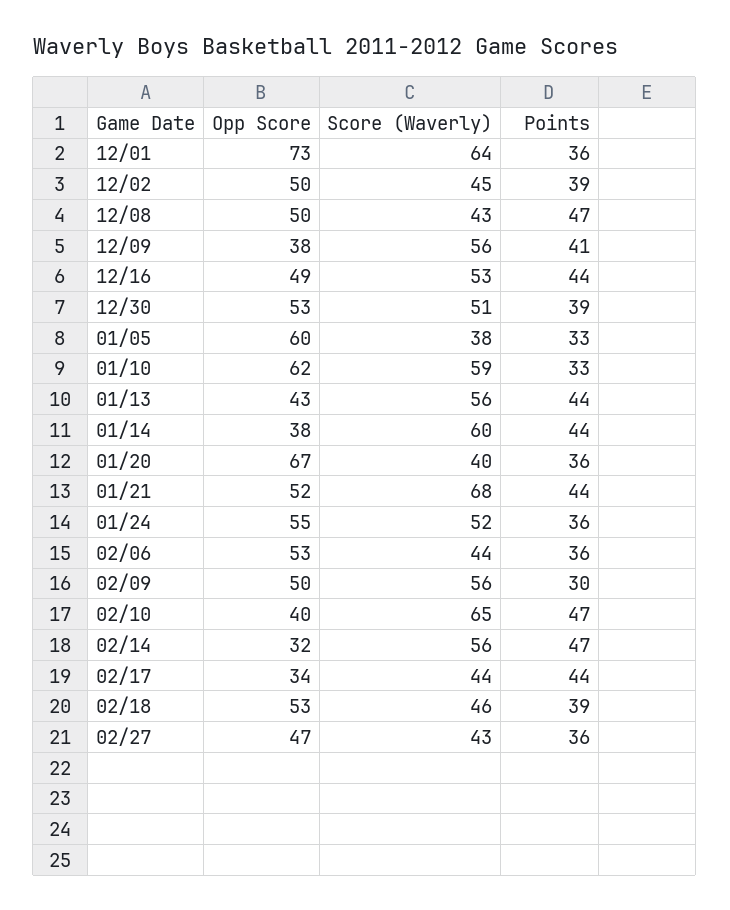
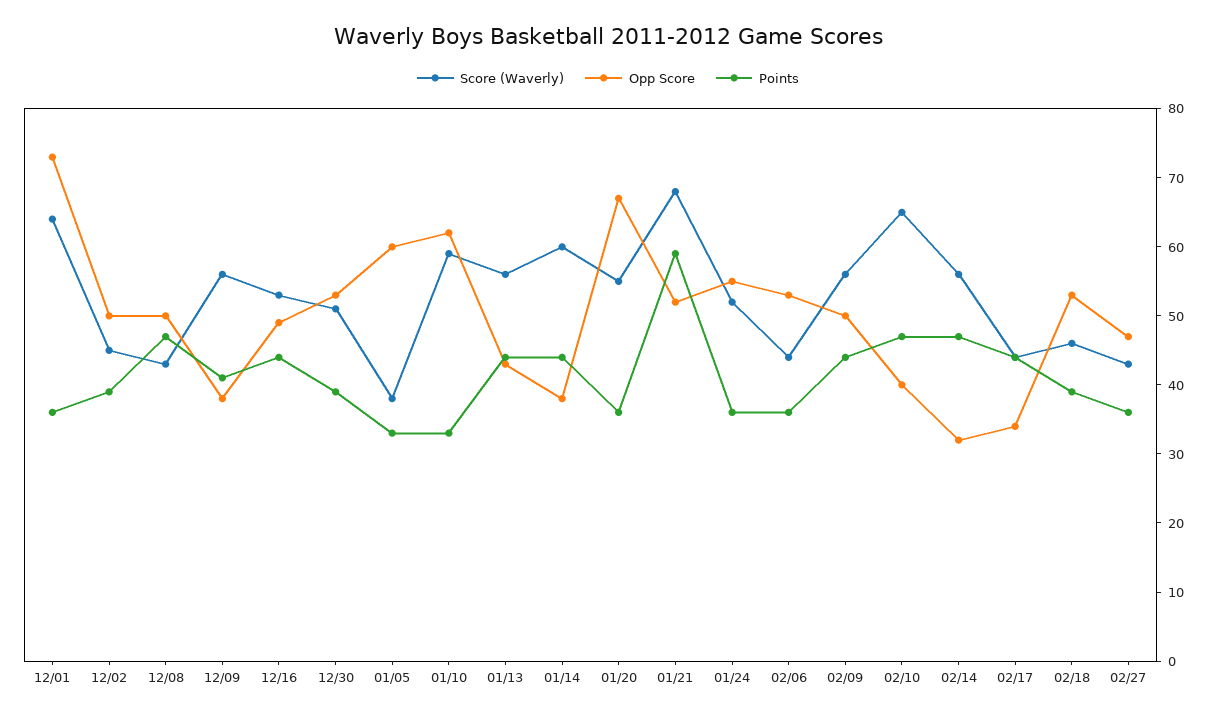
  {
    "Opp Score": {
      "12/01": 73,
      "12/02": 50,
      "12/08": 50,
      "12/09": 38,
      "12/16": 49,
      "12/30": 53,
      "01/05": 60,
      "01/10": 62,
      "01/13": 43,
      "01/14": 38,
      "01/20": 67,
      "01/21": 52,
      "01/24": 55,
      "02/06": 53,
      "02/09": 50,
      "02/10": 40,
      "02/14": 32,
      "02/17": 34,
      "02/18": 53,
      "02/27": 47
    },
    "Score (Waverly)": {
      "12/01": 64,
      "12/02": 45,
      "12/08": 43,
      "12/09": 56,
      "12/16": 53,
      "12/30": 51,
      "01/05": 38,
      "01/10": 59,
      "01/13": 56,
      "01/14": 60,
-     "01/20": 40,
+     "01/20": 55,
      "01/21": 68,
      "01/24": 52,
      "02/06": 44,
      "02/09": 56,
      "02/10": 65,
      "02/14": 56,
      "02/17": 44,
      "02/18": 46,
      "02/27": 43
    },
    "Points": {
      "12/01": 36,
      "12/02": 39,
      "12/08": 47,
      "12/09": 41,
      "12/16": 44,
      "12/30": 39,
      "01/05": 33,
      "01/10": 33,
      "01/13": 44,
      "01/14": 44,
      "01/20": 36,
-     "01/21": 44,
+     "01/21": 60,
      "01/24": 36,
      "02/06": 36,
-     "02/09": 30,
+     "02/09": 45,
      "02/10": 47,
      "02/14": 47,
      "02/17": 44,
      "02/18": 39,
      "02/27": 36
    }
  }

